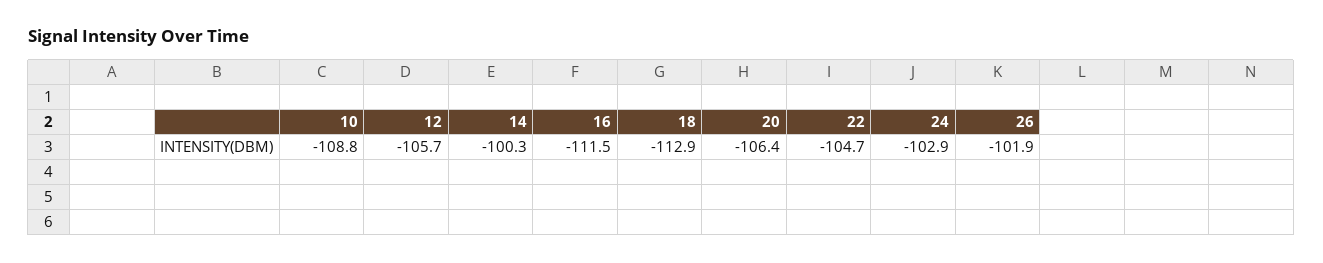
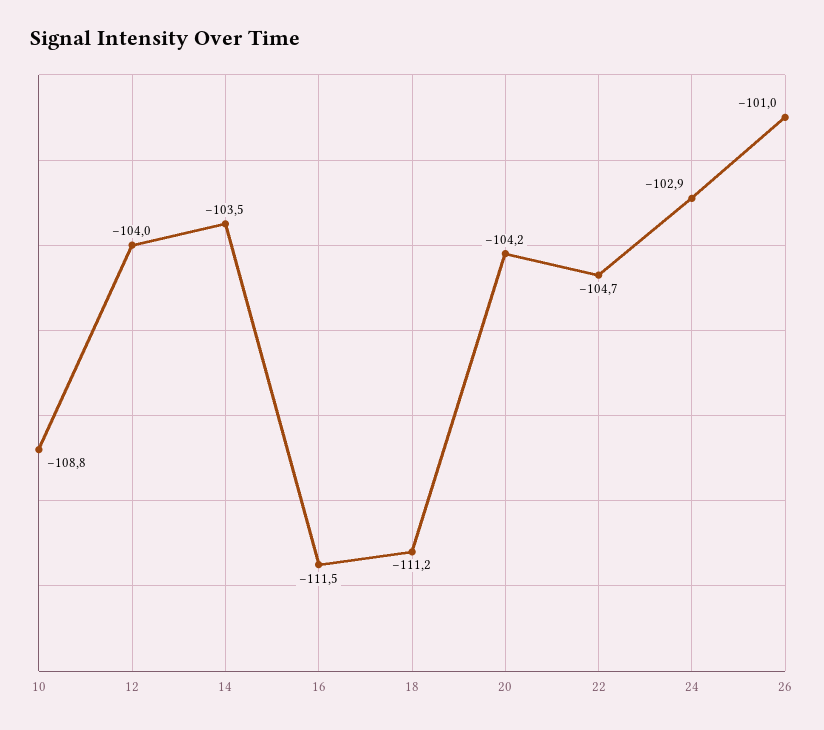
  {
    "10": -108.8,
-   "12": -105.7,
+   "12": -104,
-   "14": -100.3,
+   "14": -103.5,
    "16": -111.5,
-   "18": -112.9,
+   "18": -111.2,
-   "20": -106.4,
+   "20": -104.2,
    "22": -104.7,
    "24": -102.9,
-   "26": -101.9
+   "26": -101
  }

